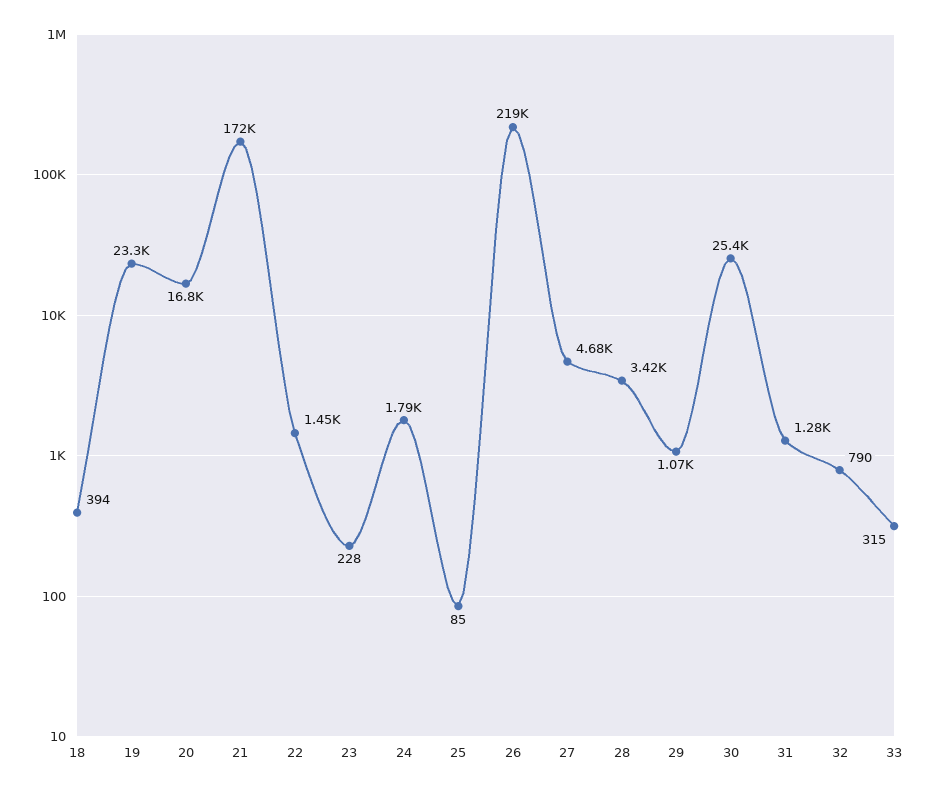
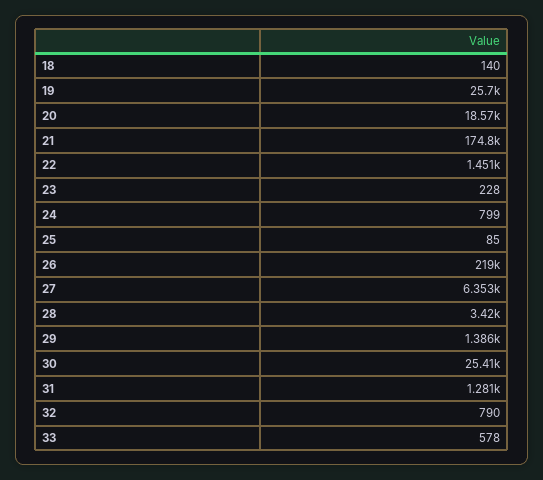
  {
-   "18": 394,
+   "18": 140,
-   "19": 23300,
+   "19": 25700,
-   "20": 16800,
+   "20": 18570,
-   "21": 172000,
+   "21": 174800,
    "22": 1451,
    "23": 228,
-   "24": 1790,
+   "24": 799,
    "25": 85,
    "26": 219000,
-   "27": 4680,
+   "27": 6353,
    "28": 3420,
-   "29": 1070,
+   "29": 1386,
    "30": 25410,
    "31": 1281,
    "32": 790,
-   "33": 315
+   "33": 578
  }

